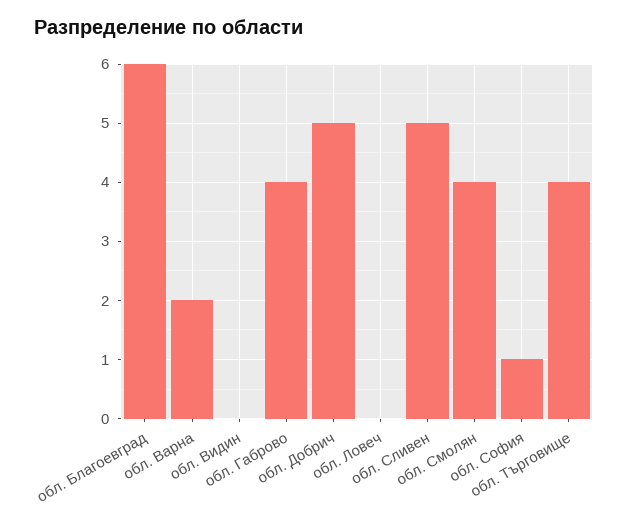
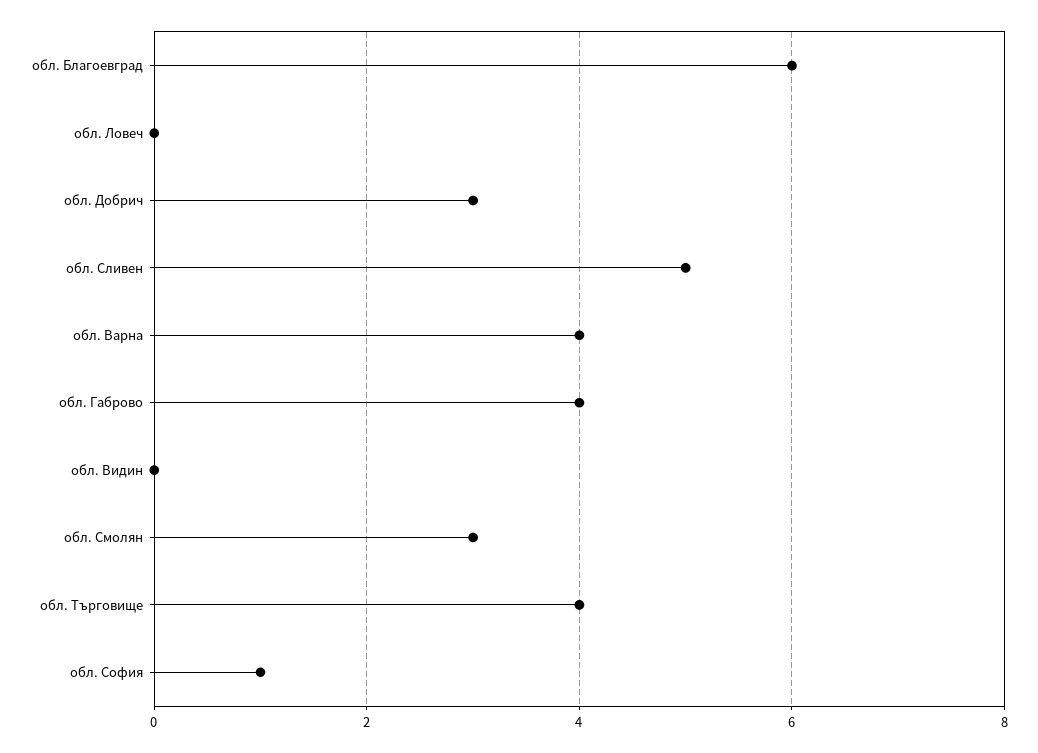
  {
    "обл. Благоевград": 6,
-   "обл. Варна": 2,
+   "обл. Варна": 4,
    "обл. Видин": 0,
    "обл. Габрово": 4,
-   "обл. Добрич": 5,
+   "обл. Добрич": 3,
    "обл. Ловеч": 0,
    "обл. Сливен": 5,
-   "обл. Смолян": 4,
+   "обл. Смолян": 3,
    "обл. София": 1,
    "обл. Търговище": 4
  }

